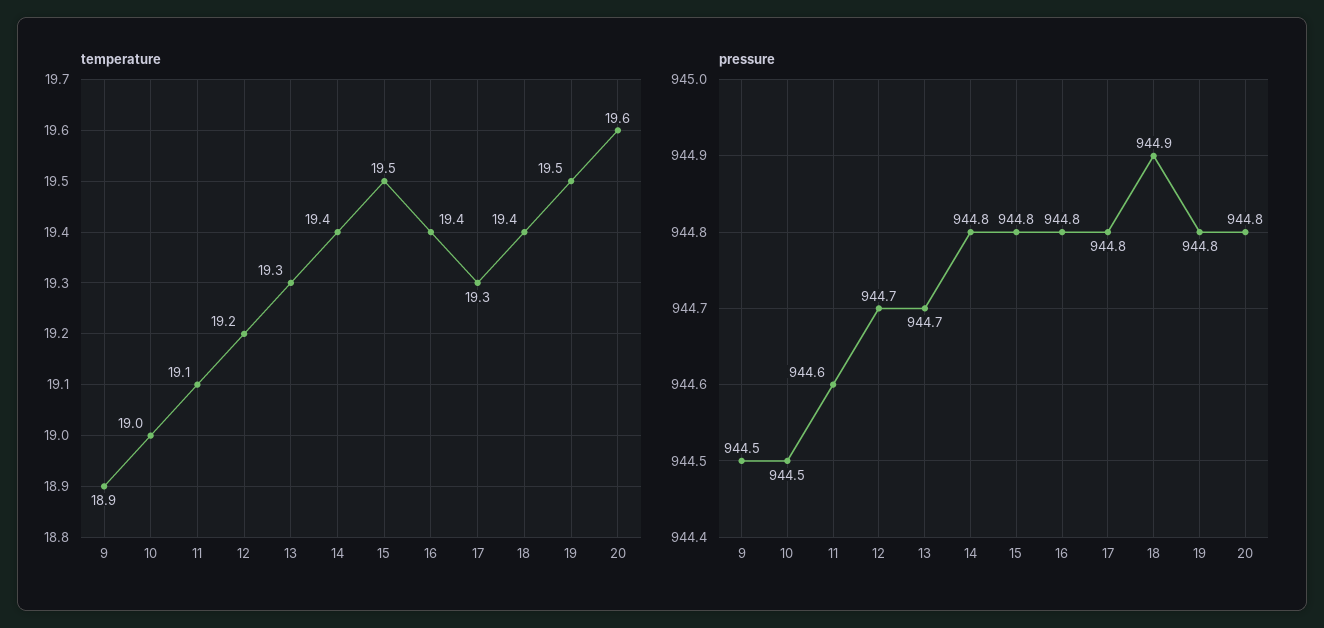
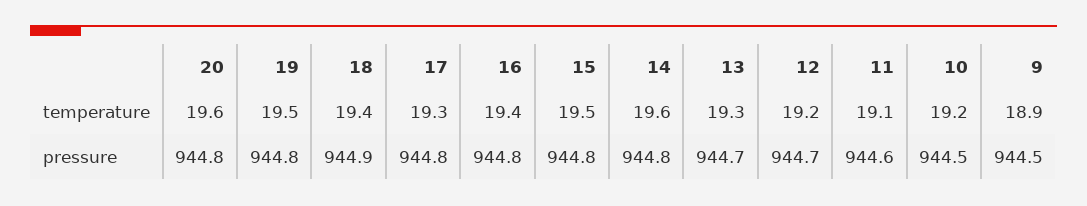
  {
    "temperature": {
      "9": 18.9,
-     "10": 19,
+     "10": 19.2,
      "11": 19.1,
      "12": 19.2,
      "13": 19.3,
-     "14": 19.4,
+     "14": 19.6,
      "15": 19.5,
      "16": 19.4,
      "17": 19.3,
      "18": 19.4,
      "19": 19.5,
      "20": 19.6
    },
    "pressure": {
      "9": 944.5,
      "10": 944.5,
      "11": 944.6,
      "12": 944.7,
      "13": 944.7,
      "14": 944.8,
      "15": 944.8,
      "16": 944.8,
      "17": 944.8,
      "18": 944.9,
      "19": 944.8,
      "20": 944.8
    }
  }

